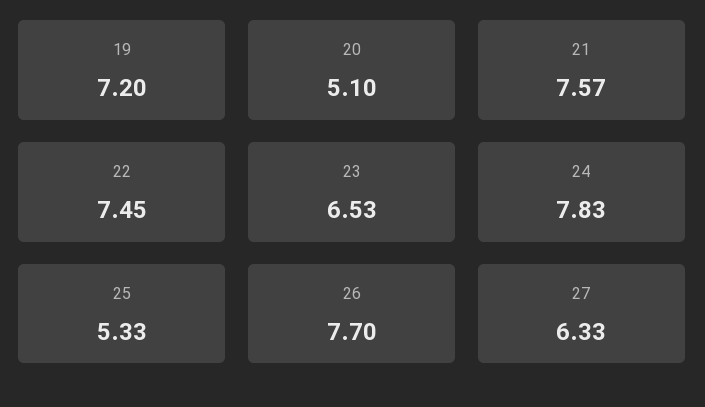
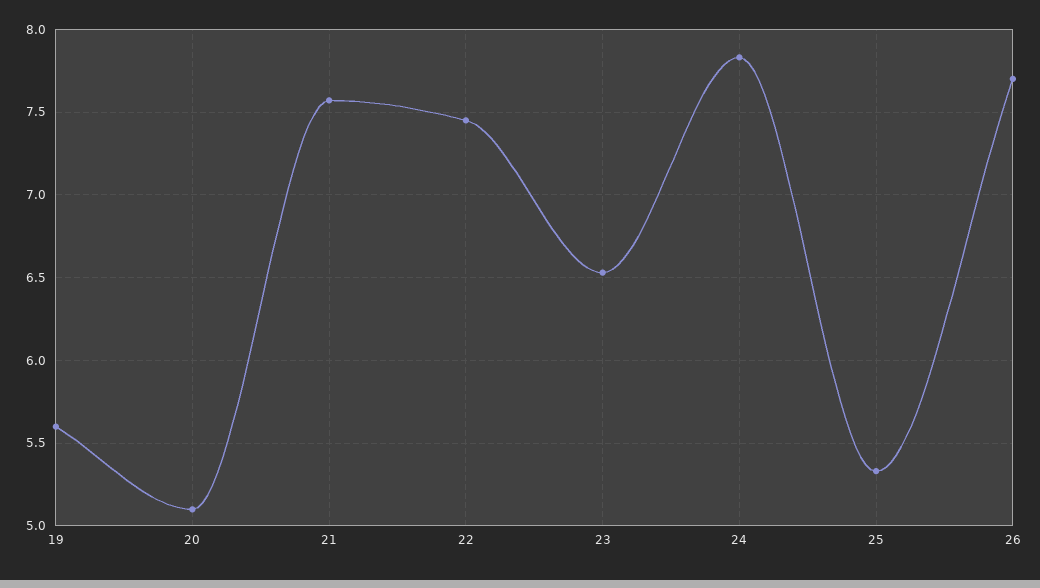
  {
-   "19": 7.2,
+   "19": 5.6,
    "20": 5.1,
    "21": 7.57,
    "22": 7.45,
    "23": 6.53,
    "24": 7.83,
    "25": 5.33,
-   "26": 7.7,
+   "26": 7.7
-   "27": 6.33
  }

